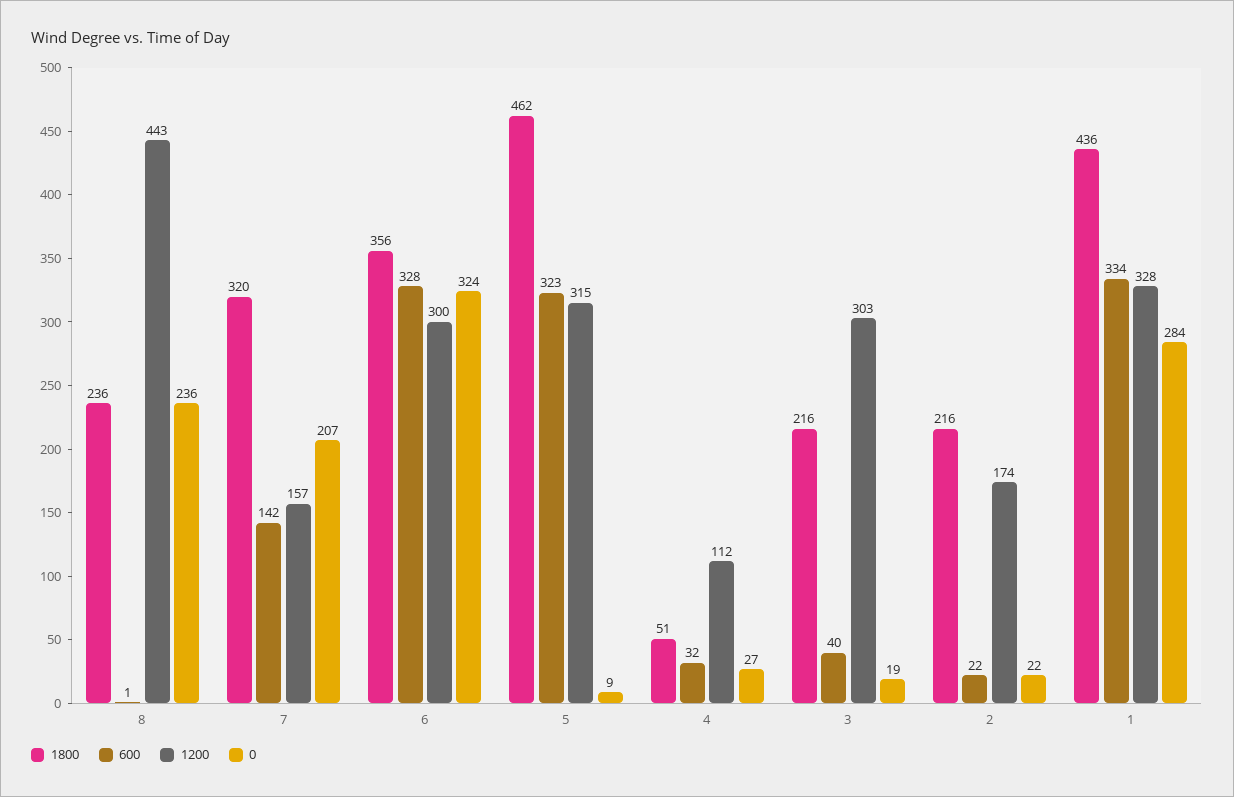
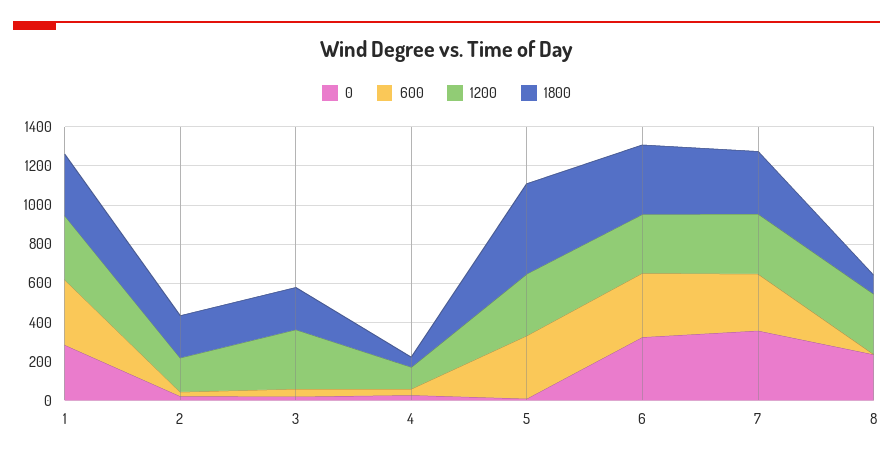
  {
    "1800": {
-     "8": 236,
+     "8": 100,
      "7": 320,
      "6": 356,
      "5": 462,
      "4": 51,
      "3": 216,
      "2": 216,
-     "1": 436
+     "1": 300
    },
    "600": {
      "8": 1,
-     "7": 142,
+     "7": 300,
      "6": 328,
      "5": 323,
      "4": 32,
      "3": 40,
      "2": 22,
      "1": 334
    },
    "1200": {
-     "8": 443,
+     "8": 300,
-     "7": 157,
+     "7": 300,
      "6": 300,
      "5": 315,
      "4": 112,
      "3": 303,
      "2": 174,
      "1": 328
    },
    "0": {
      "8": 236,
-     "7": 207,
+     "7": 350,
      "6": 324,
      "5": 9,
      "4": 27,
      "3": 19,
      "2": 22,
      "1": 284
    }
  }

